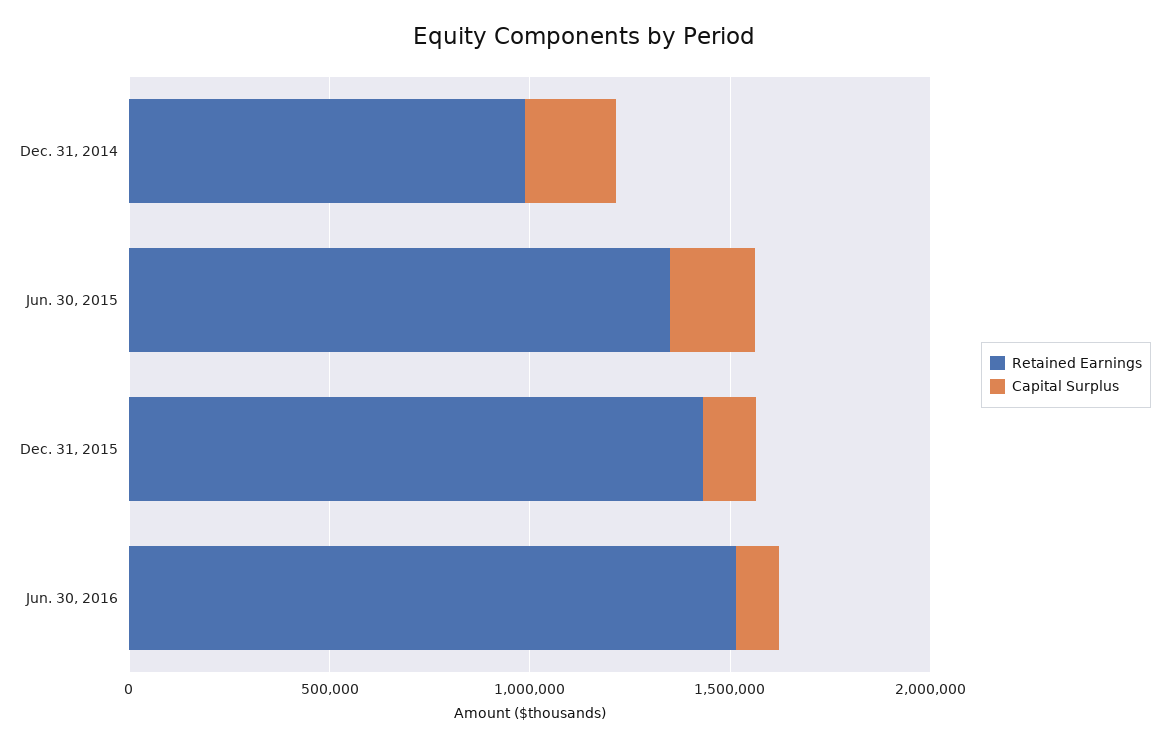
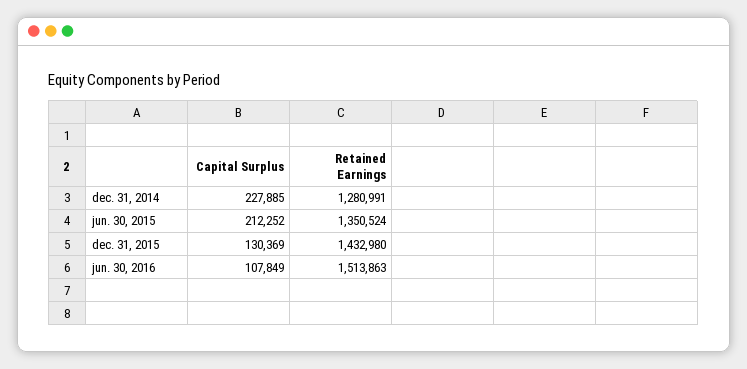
  {
    "Retained Earnings": {
-     "Dec. 31, 2014": 1000000,
+     "Dec. 31, 2014": 1280991,
      "Jun. 30, 2015": 1350524,
      "Dec. 31, 2015": 1432980,
      "Jun. 30, 2016": 1513863
    },
    "Capital Surplus": {
      "Dec. 31, 2014": 227885,
      "Jun. 30, 2015": 212252,
      "Dec. 31, 2015": 130369,
      "Jun. 30, 2016": 107849
    }
  }

